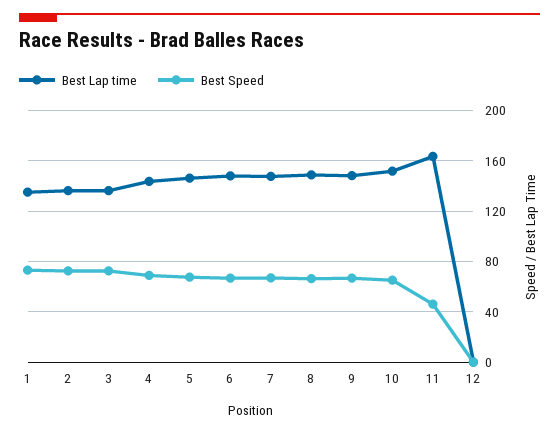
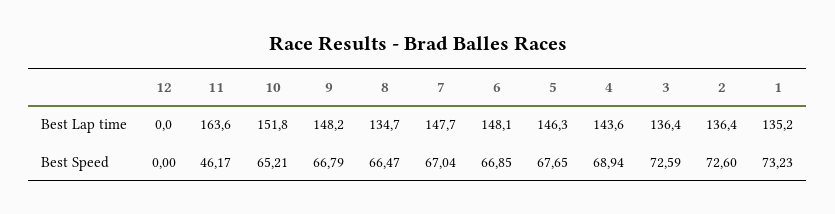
  {
    "Best Lap time": {
      "1": 135.2,
      "2": 136.4,
      "3": 136.4,
      "4": 143.6,
      "5": 146.3,
      "6": 148.1,
      "7": 147.7,
-     "8": 150,
+     "8": 134.7,
      "9": 148.2,
      "10": 151.8,
      "11": 163.6,
      "12": 0
    },
    "Best Speed": {
      "1": 73.23,
      "2": 72.6,
      "3": 72.59,
      "4": 68.94,
      "5": 67.65,
      "6": 66.85,
      "7": 67.04,
      "8": 66.47,
      "9": 66.79,
      "10": 65.21,
      "11": 46.17,
      "12": 0
    }
  }

